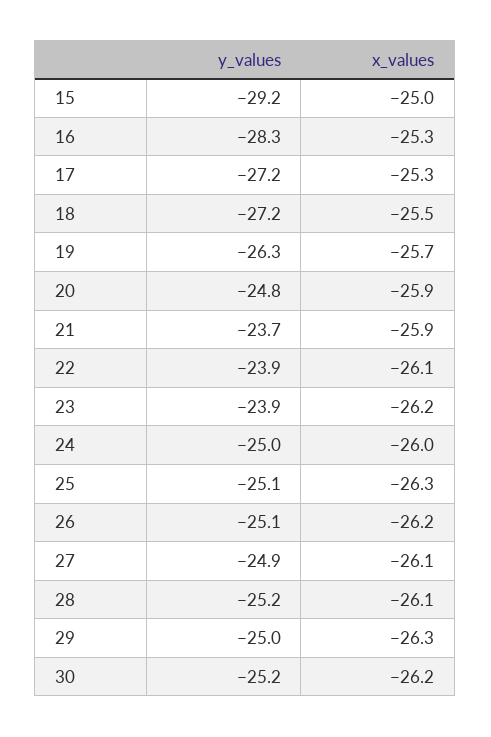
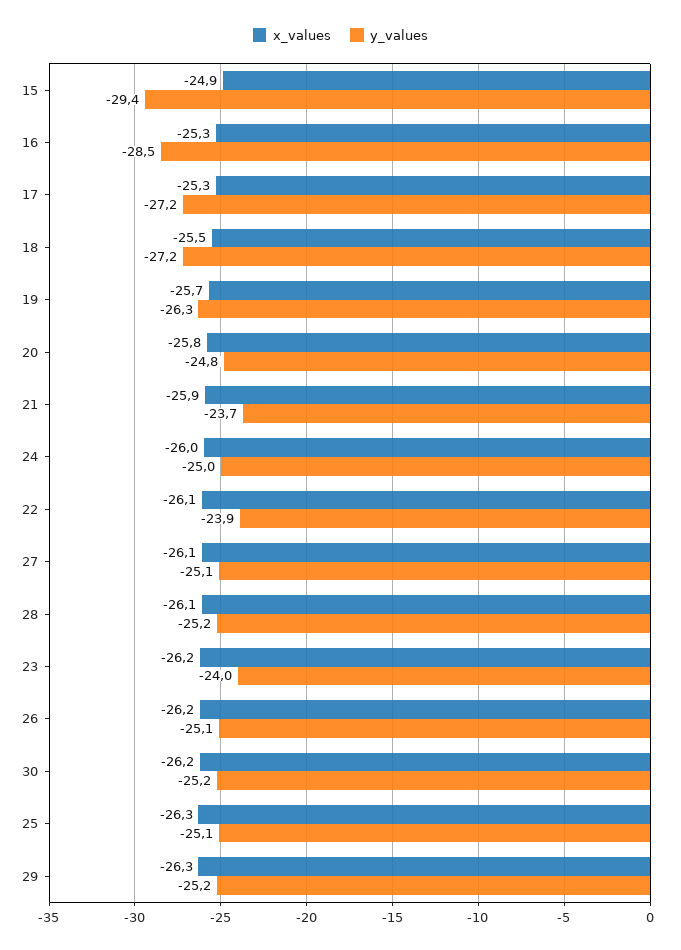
  {
    "y_values": {
-     "15": -29.2,
+     "15": -29.4,
-     "16": -28.3,
+     "16": -28.5,
      "17": -27.2,
      "18": -27.2,
      "19": -26.3,
      "20": -24.8,
      "21": -23.7,
      "22": -23.9,
-     "23": -23.9,
+     "23": -24,
      "24": -25,
      "25": -25.1,
      "26": -25.1,
-     "27": -24.9,
+     "27": -25.1,
      "28": -25.2,
-     "29": -25,
+     "29": -25.2,
      "30": -25.2
    },
    "x_values": {
-     "15": -25,
+     "15": -24.9,
      "16": -25.3,
      "17": -25.3,
      "18": -25.5,
      "19": -25.7,
-     "20": -25.9,
+     "20": -25.8,
      "21": -25.9,
      "22": -26.1,
      "23": -26.2,
      "24": -26,
      "25": -26.3,
      "26": -26.2,
      "27": -26.1,
      "28": -26.1,
      "29": -26.3,
      "30": -26.2
    }
  }

